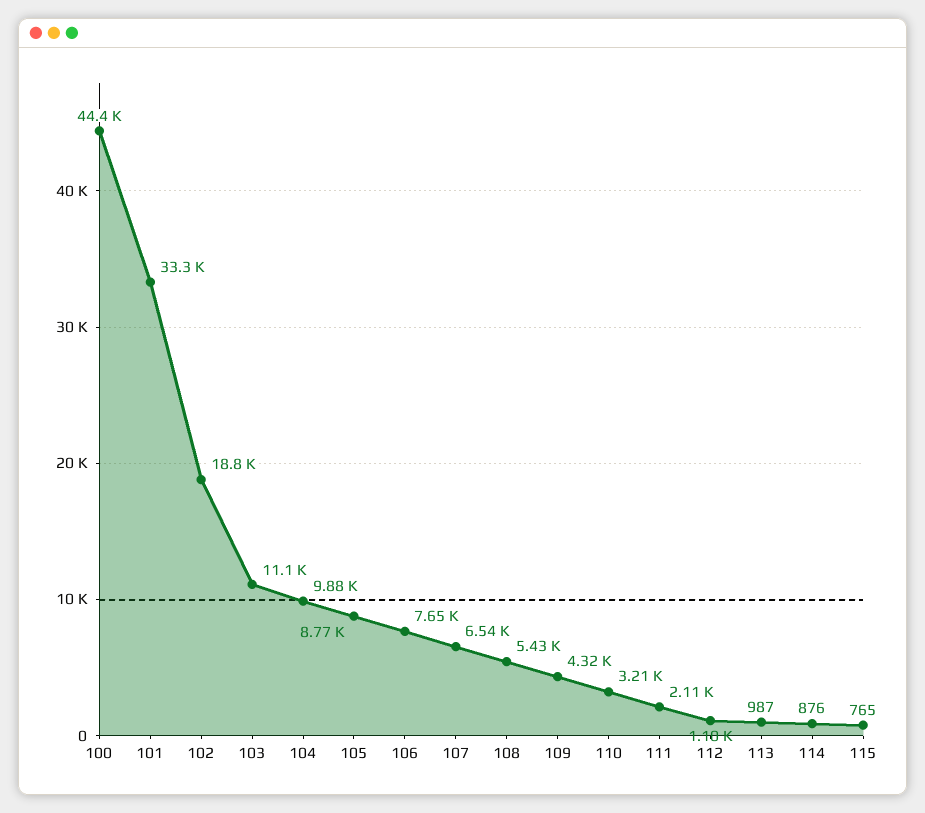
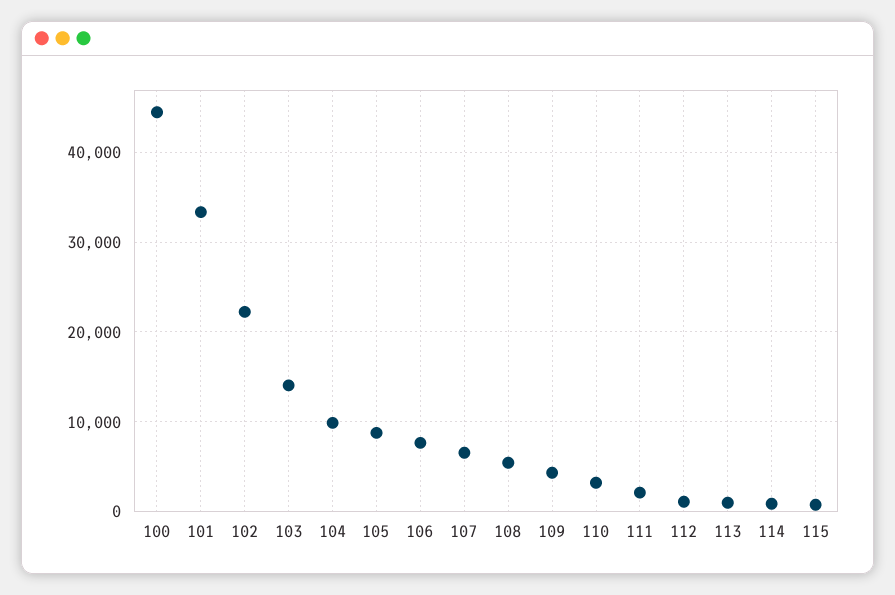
  {
    "100": 44400,
    "101": 33300,
-   "102": 18800,
+   "102": 22000,
-   "103": 11100,
+   "103": 14000,
    "104": 9880,
    "105": 8770,
    "106": 7650,
    "107": 6540,
    "108": 5430,
    "109": 4320,
    "110": 3210,
    "111": 2110,
    "112": 1100,
    "113": 987,
    "114": 876,
    "115": 765
  }

